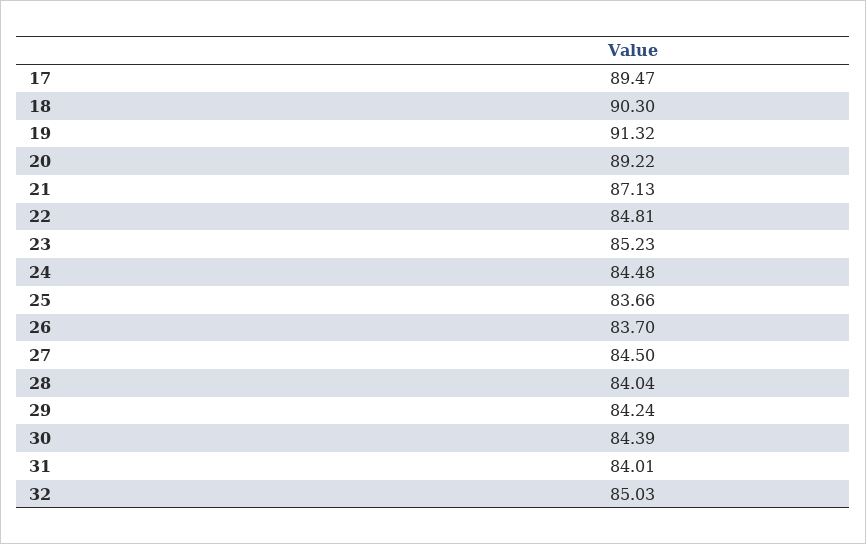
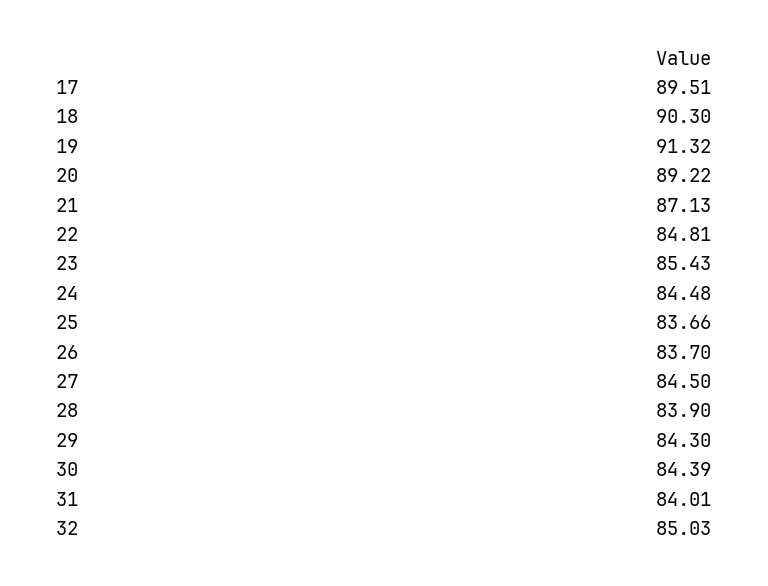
  {
-   "17": 89.47,
+   "17": 89.51,
    "18": 90.3,
    "19": 91.32,
    "20": 89.22,
    "21": 87.13,
    "22": 84.81,
-   "23": 85.23,
+   "23": 85.43,
    "24": 84.48,
    "25": 83.66,
    "26": 83.7,
    "27": 84.5,
-   "28": 84.04,
+   "28": 83.9,
-   "29": 84.24,
+   "29": 84.3,
    "30": 84.39,
    "31": 84.01,
    "32": 85.03
  }

